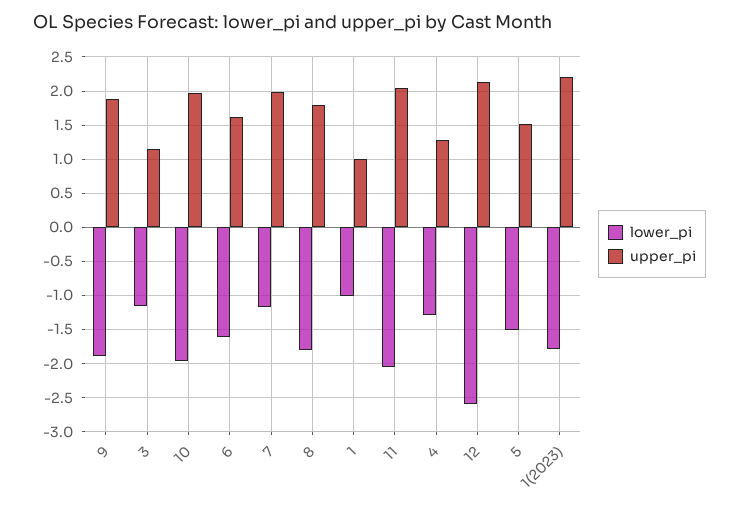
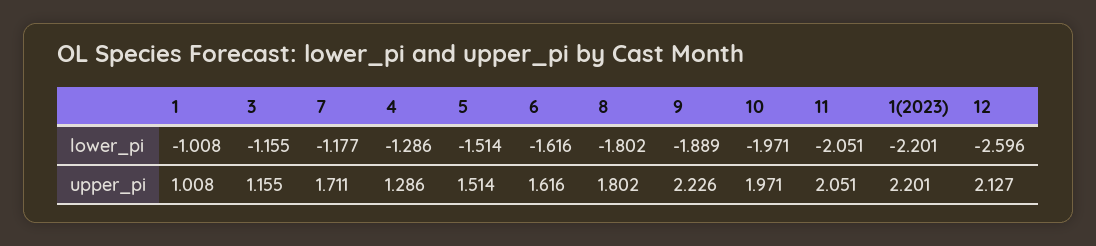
  {
    "lower_pi": {
      "9": -1.889,
      "3": -1.155,
      "10": -1.971,
      "6": -1.616,
      "7": -1.177,
      "8": -1.802,
      "1": -1.008,
      "11": -2.051,
      "4": -1.286,
      "12": -2.596,
      "5": -1.514,
-     "1(2023)": -1.8
+     "1(2023)": -2.201
    },
    "upper_pi": {
-     "9": 1.9,
+     "9": 2.226,
      "3": 1.155,
      "10": 1.971,
      "6": 1.616,
-     "7": 2,
+     "7": 1.711,
      "8": 1.802,
      "1": 1.008,
      "11": 2.051,
      "4": 1.286,
      "12": 2.127,
      "5": 1.514,
      "1(2023)": 2.201
    }
  }

